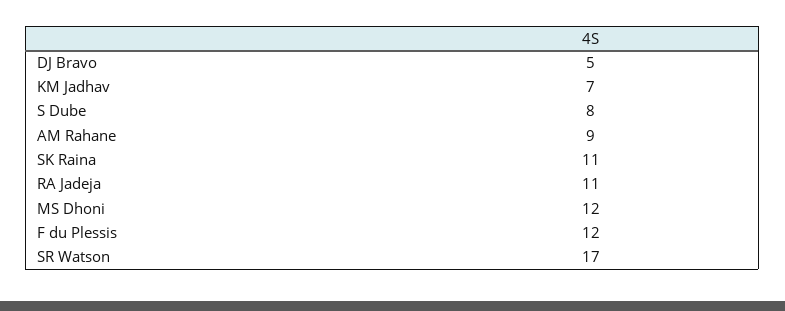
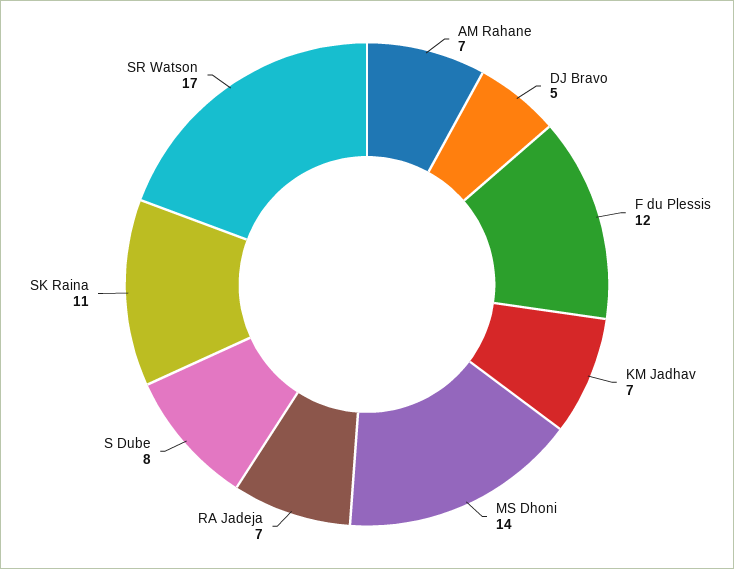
  {
    "DJ Bravo": 5,
    "KM Jadhav": 7,
    "S Dube": 8,
-   "AM Rahane": 9,
+   "AM Rahane": 7,
    "SK Raina": 11,
-   "RA Jadeja": 11,
+   "RA Jadeja": 7,
-   "MS Dhoni": 12,
+   "MS Dhoni": 14,
    "F du Plessis": 12,
    "SR Watson": 17
  }

